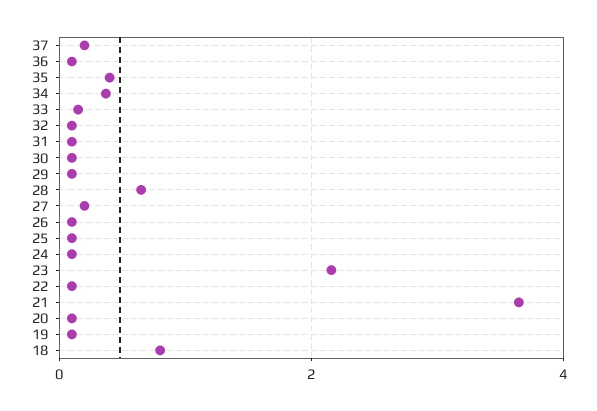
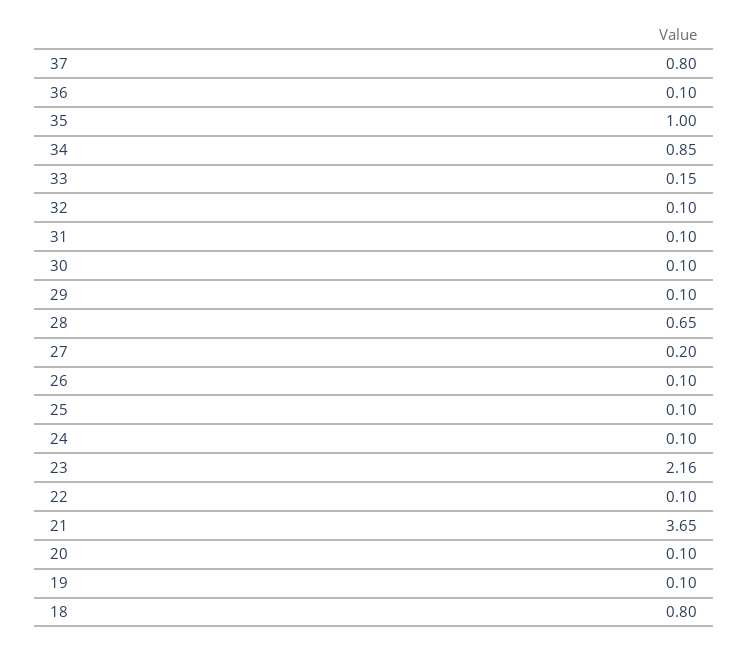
  {
-   "37": 0.2,
+   "37": 0.8,
    "36": 0.1,
-   "35": 0.4,
+   "35": 1,
-   "34": 0.4,
+   "34": 0.85,
    "33": 0.15,
    "32": 0.1,
    "31": 0.1,
    "30": 0.1,
    "29": 0.1,
    "28": 0.65,
    "27": 0.2,
    "26": 0.1,
    "25": 0.1,
    "24": 0.1,
    "23": 2.16,
    "22": 0.1,
    "21": 3.65,
    "20": 0.1,
    "19": 0.1,
    "18": 0.8
  }

